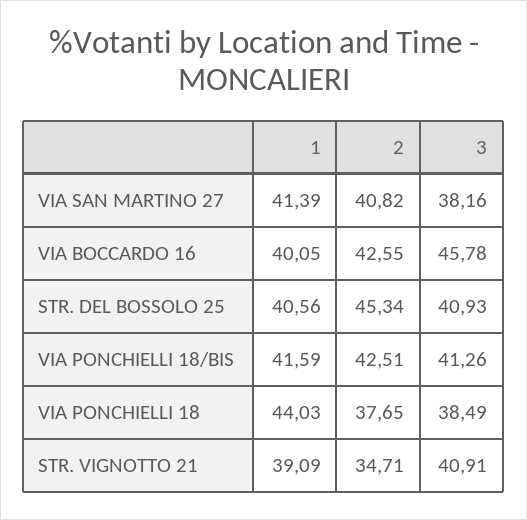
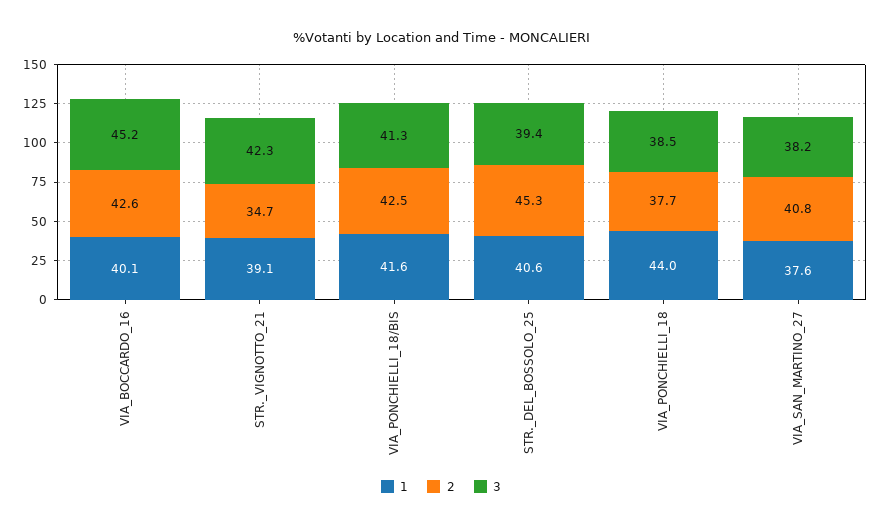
  {
    "1": {
-     "VIA SAN MARTINO 27": 41.39,
+     "VIA SAN MARTINO 27": 37.6,
      "VIA BOCCARDO 16": 40.05,
      "STR. DEL BOSSOLO 25": 40.56,
      "VIA PONCHIELLI 18/BIS": 41.59,
      "VIA PONCHIELLI 18": 44.03,
      "STR. VIGNOTTO 21": 39.09
    },
    "2": {
      "VIA SAN MARTINO 27": 40.82,
      "VIA BOCCARDO 16": 42.55,
      "STR. DEL BOSSOLO 25": 45.34,
      "VIA PONCHIELLI 18/BIS": 42.51,
      "VIA PONCHIELLI 18": 37.65,
      "STR. VIGNOTTO 21": 34.71
    },
    "3": {
      "VIA SAN MARTINO 27": 38.16,
-     "VIA BOCCARDO 16": 45.78,
+     "VIA BOCCARDO 16": 45.2,
-     "STR. DEL BOSSOLO 25": 40.93,
+     "STR. DEL BOSSOLO 25": 39.4,
      "VIA PONCHIELLI 18/BIS": 41.26,
      "VIA PONCHIELLI 18": 38.49,
-     "STR. VIGNOTTO 21": 40.91
+     "STR. VIGNOTTO 21": 42.3
    }
  }

